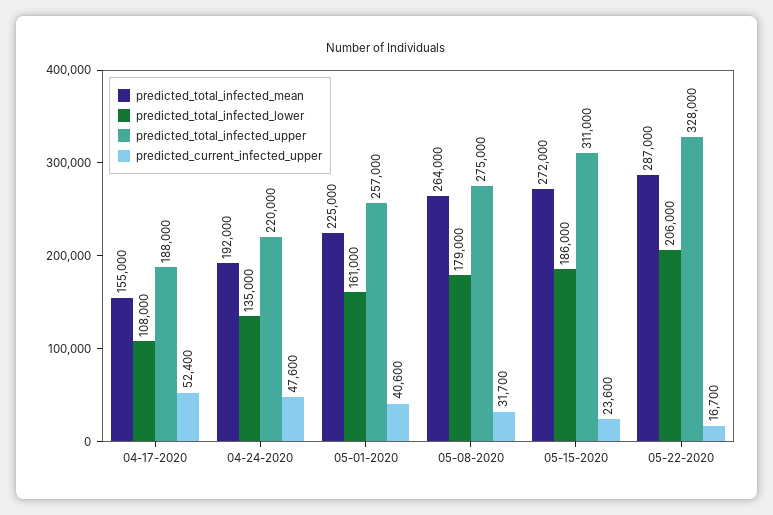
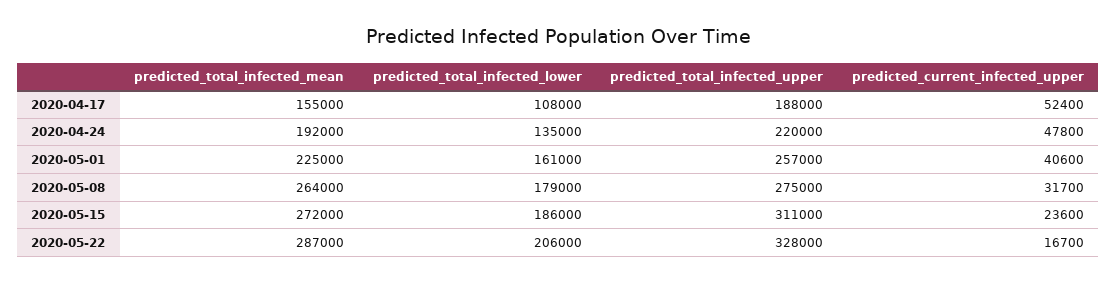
  {
    "predicted_total_infected_mean": {
      "04-17-2020": 155000,
      "04-24-2020": 192000,
      "05-01-2020": 225000,
      "05-08-2020": 264000,
      "05-15-2020": 272000,
      "05-22-2020": 287000
    },
    "predicted_total_infected_lower": {
      "04-17-2020": 108000,
      "04-24-2020": 135000,
      "05-01-2020": 161000,
      "05-08-2020": 179000,
      "05-15-2020": 186000,
      "05-22-2020": 206000
    },
    "predicted_total_infected_upper": {
      "04-17-2020": 188000,
      "04-24-2020": 220000,
      "05-01-2020": 257000,
      "05-08-2020": 275000,
      "05-15-2020": 311000,
      "05-22-2020": 328000
    },
    "predicted_current_infected_upper": {
      "04-17-2020": 52400,
-     "04-24-2020": 47600,
+     "04-24-2020": 47800,
      "05-01-2020": 40600,
      "05-08-2020": 31700,
      "05-15-2020": 23600,
      "05-22-2020": 16700
    }
  }

